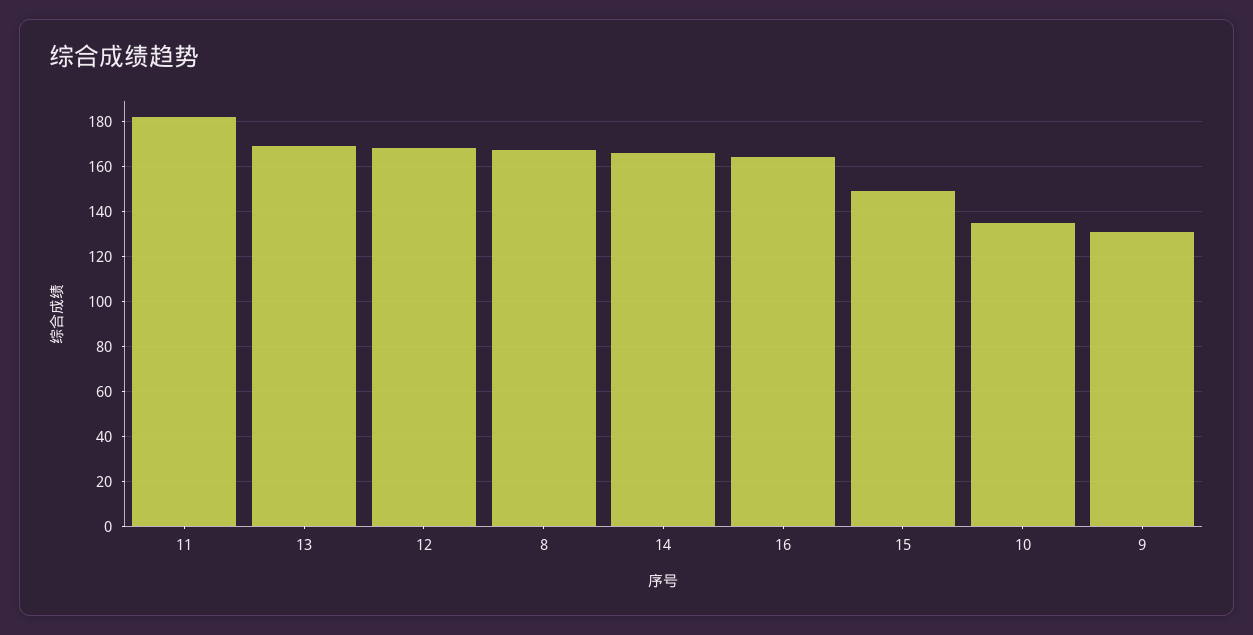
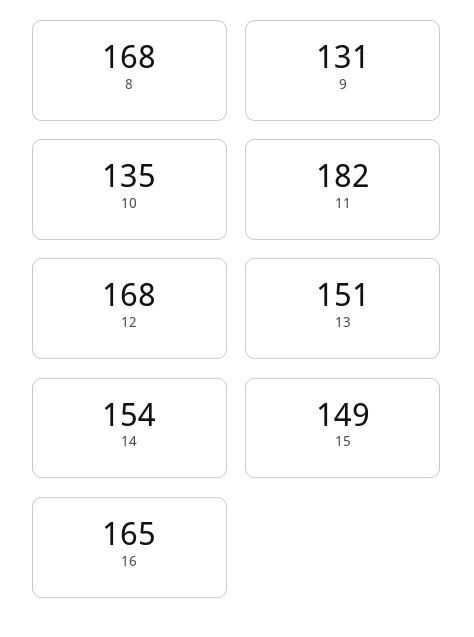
  {
    "11": 182,
-   "13": 170,
+   "13": 151,
    "12": 168,
    "8": 168,
-   "14": 165,
+   "14": 154,
    "16": 165,
    "15": 149,
    "10": 135,
    "9": 131
  }

